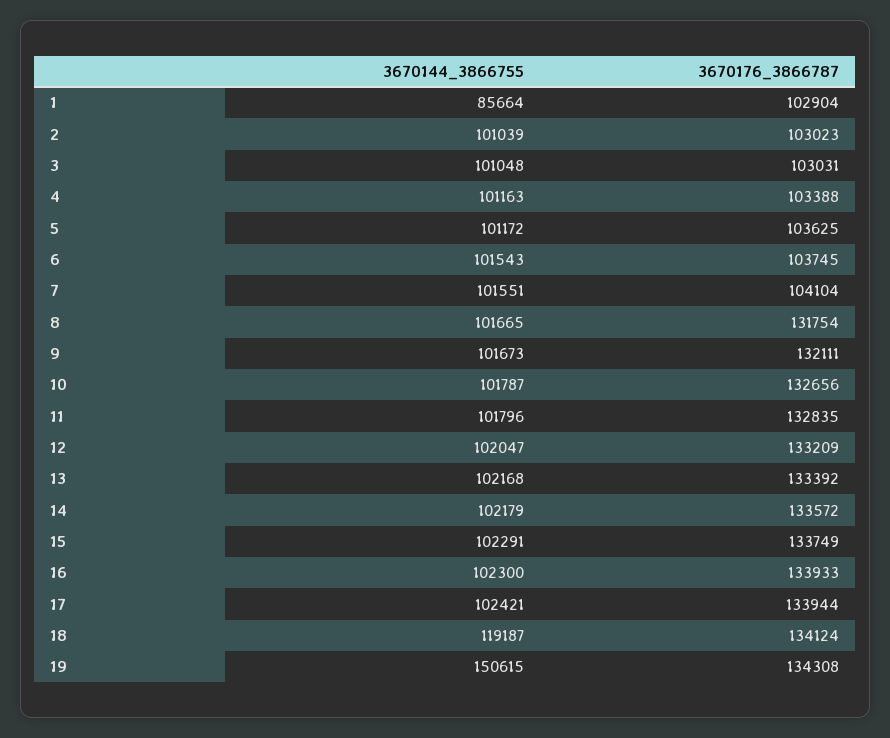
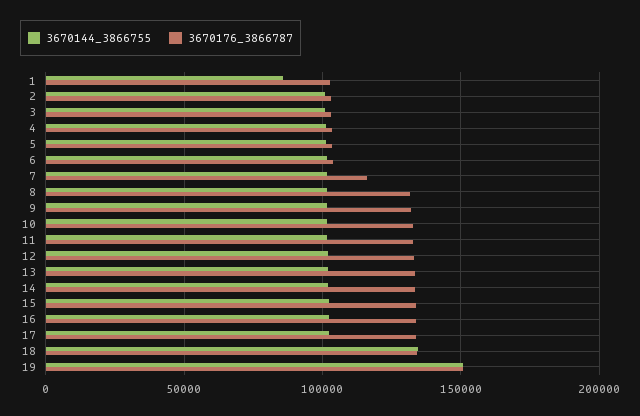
  {
    "3670144_3866755": {
      "1": 85664,
      "2": 101039,
      "3": 101048,
      "4": 101163,
      "5": 101172,
      "6": 101543,
      "7": 101551,
      "8": 101665,
      "9": 101673,
      "10": 101787,
      "11": 101796,
      "12": 102047,
      "13": 102168,
      "14": 102179,
      "15": 102291,
      "16": 102300,
      "17": 102421,
-     "18": 119187,
+     "18": 135000,
      "19": 150615
    },
    "3670176_3866787": {
      "1": 102904,
      "2": 103023,
      "3": 103031,
      "4": 103388,
      "5": 103625,
      "6": 103745,
-     "7": 104104,
+     "7": 115000,
      "8": 131754,
      "9": 132111,
      "10": 132656,
      "11": 132835,
      "12": 133209,
      "13": 133392,
      "14": 133572,
      "15": 133749,
      "16": 133933,
      "17": 133944,
      "18": 134124,
-     "19": 134308
+     "19": 150000
    }
  }

